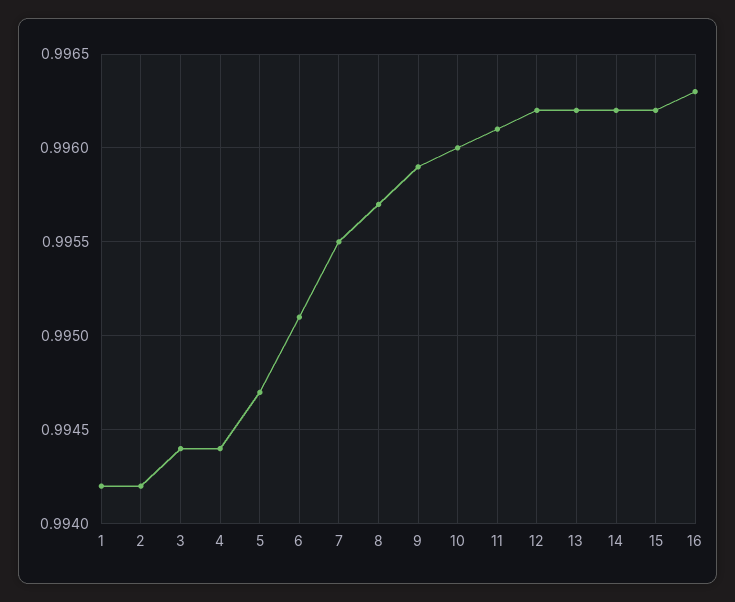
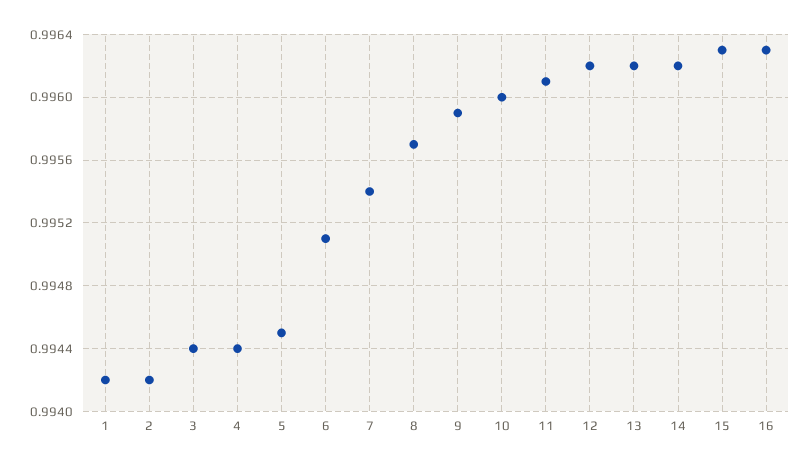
  {
    "1": 0.9942,
    "2": 0.9942,
    "3": 0.9944,
    "4": 0.9944,
-   "5": 0.9947,
+   "5": 0.9945,
    "6": 0.9951,
-   "7": 0.9955,
+   "7": 0.9954,
    "8": 0.9957,
    "9": 0.9959,
    "10": 0.996,
    "11": 0.9961,
    "12": 0.9962,
    "13": 0.9962,
    "14": 0.9962,
-   "15": 0.9962,
+   "15": 0.9963,
    "16": 0.9963
  }

